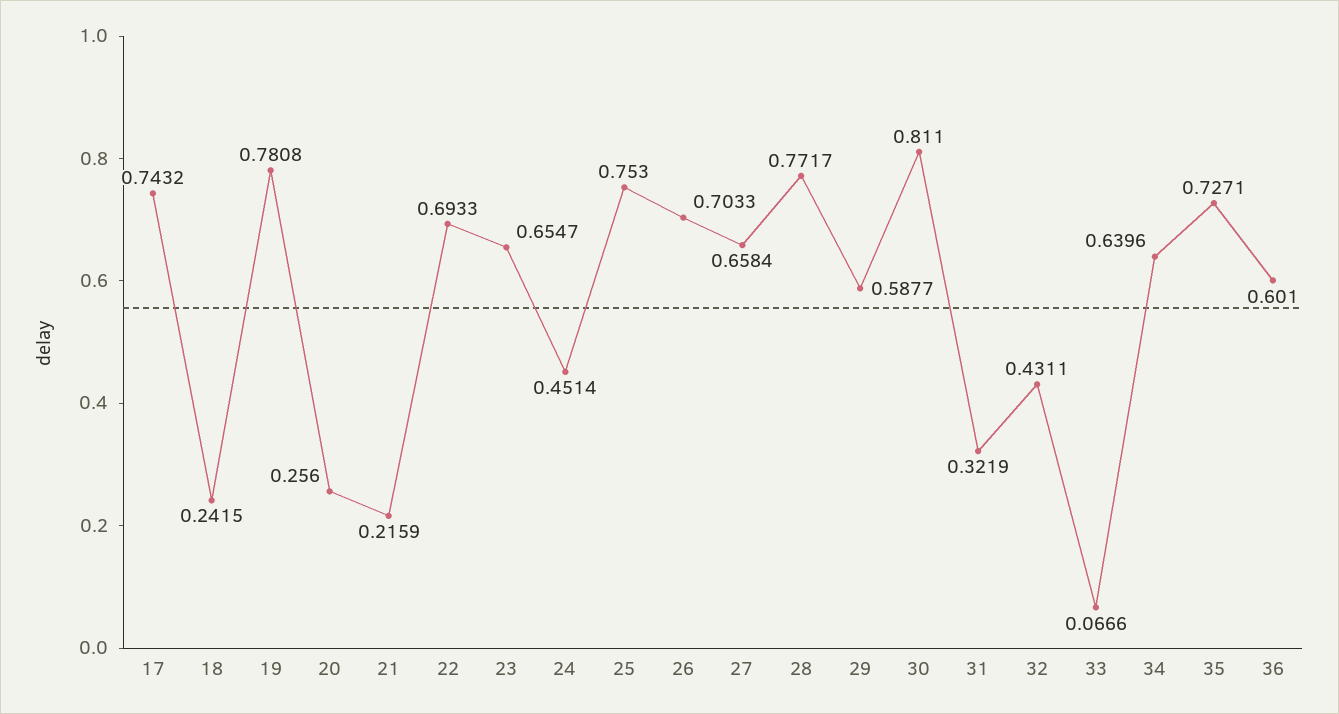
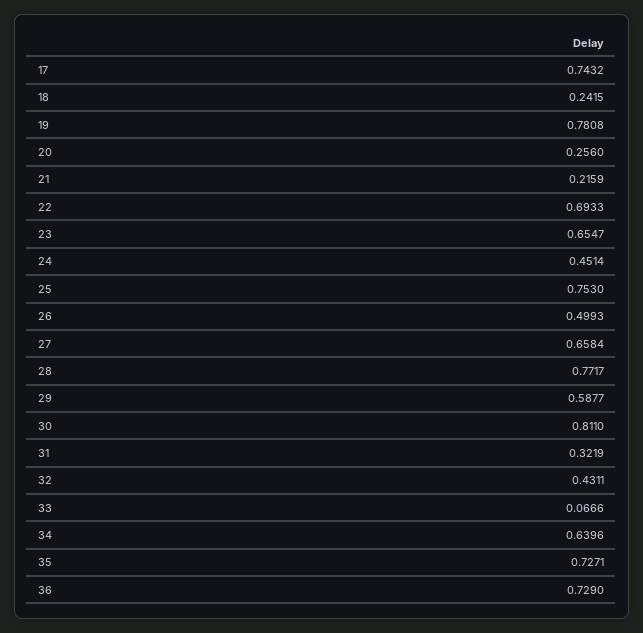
  {
    "17": 0.7432,
    "18": 0.2415,
    "19": 0.7808,
    "20": 0.256,
    "21": 0.2159,
    "22": 0.6933,
    "23": 0.6547,
    "24": 0.4514,
    "25": 0.753,
-   "26": 0.7033,
+   "26": 0.4993,
    "27": 0.6584,
    "28": 0.7717,
    "29": 0.5877,
    "30": 0.811,
    "31": 0.3219,
    "32": 0.4311,
    "33": 0.0666,
    "34": 0.6396,
    "35": 0.7271,
-   "36": 0.601
+   "36": 0.729
  }

